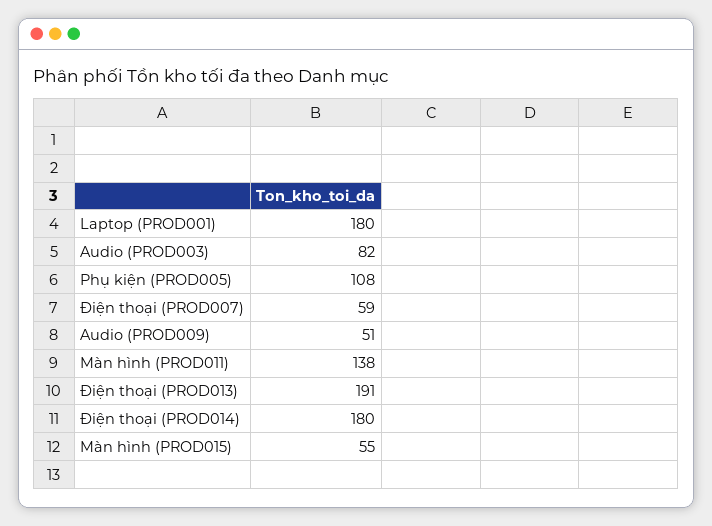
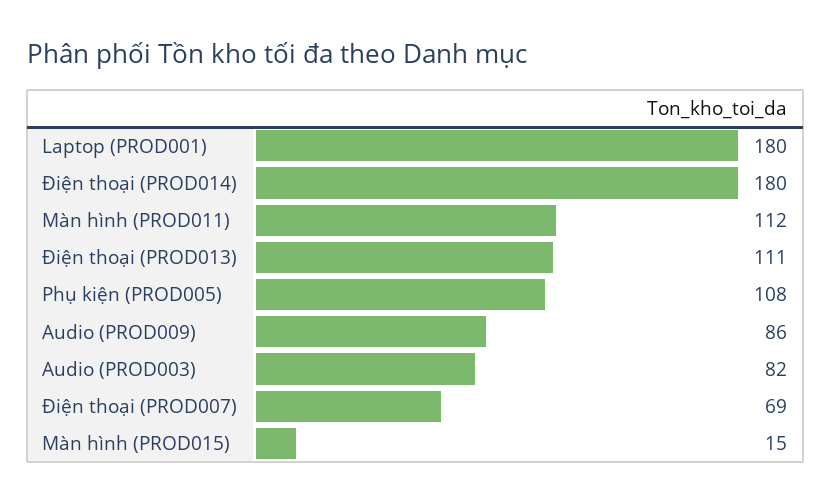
  {
    "Laptop (PROD001)": 180,
    "Audio (PROD003)": 82,
    "Phụ kiện (PROD005)": 108,
-   "Điện thoại (PROD007)": 59,
+   "Điện thoại (PROD007)": 69,
-   "Audio (PROD009)": 51,
+   "Audio (PROD009)": 86,
-   "Màn hình (PROD011)": 138,
+   "Màn hình (PROD011)": 112,
-   "Điện thoại (PROD013)": 191,
+   "Điện thoại (PROD013)": 111,
    "Điện thoại (PROD014)": 180,
-   "Màn hình (PROD015)": 55
+   "Màn hình (PROD015)": 15
  }

